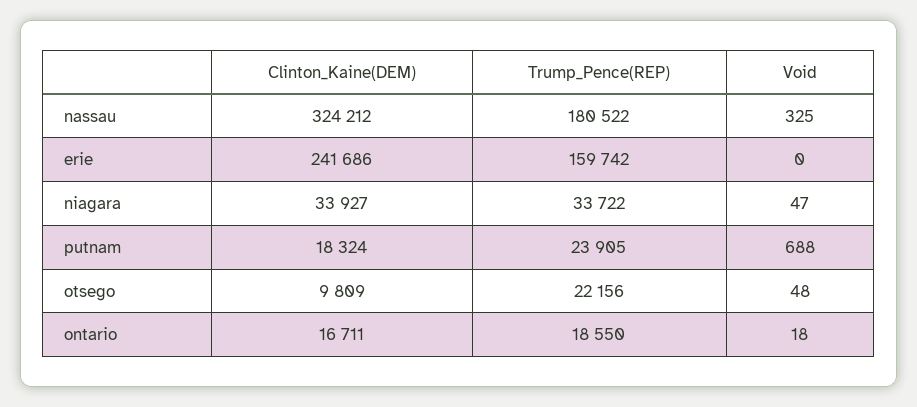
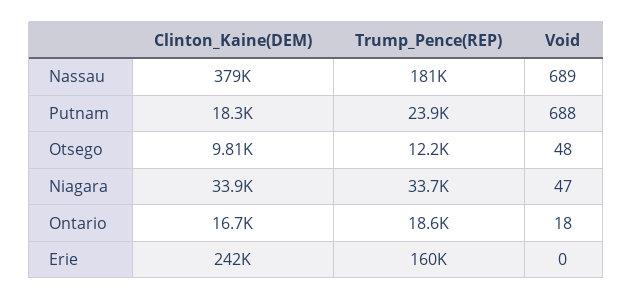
  {
    "Clinton_Kaine(DEM)": {
-     "nassau": 324212,
+     "nassau": 379000,
      "erie": 241686,
      "niagara": 33927,
      "putnam": 18324,
      "otsego": 9809,
      "ontario": 16711
    },
    "Trump_Pence(REP)": {
      "nassau": 180522,
      "erie": 159742,
      "niagara": 33722,
      "putnam": 23905,
-     "otsego": 22156,
+     "otsego": 12200,
      "ontario": 18550
    },
    "Void": {
-     "nassau": 325,
+     "nassau": 689,
      "erie": 0,
      "niagara": 47,
      "putnam": 688,
      "otsego": 48,
      "ontario": 18
    }
  }

